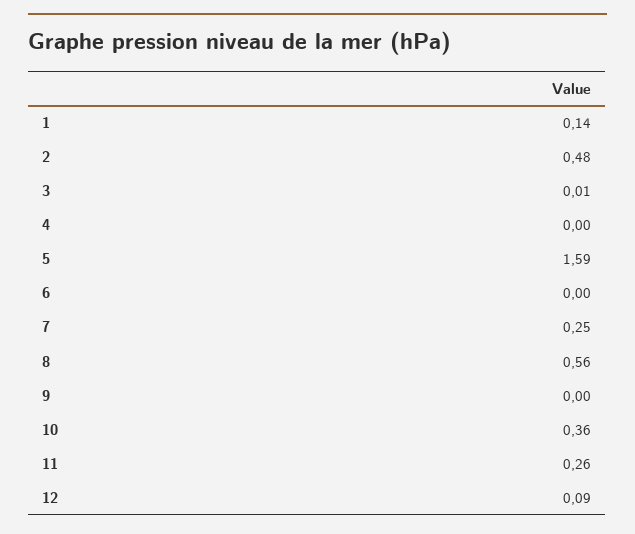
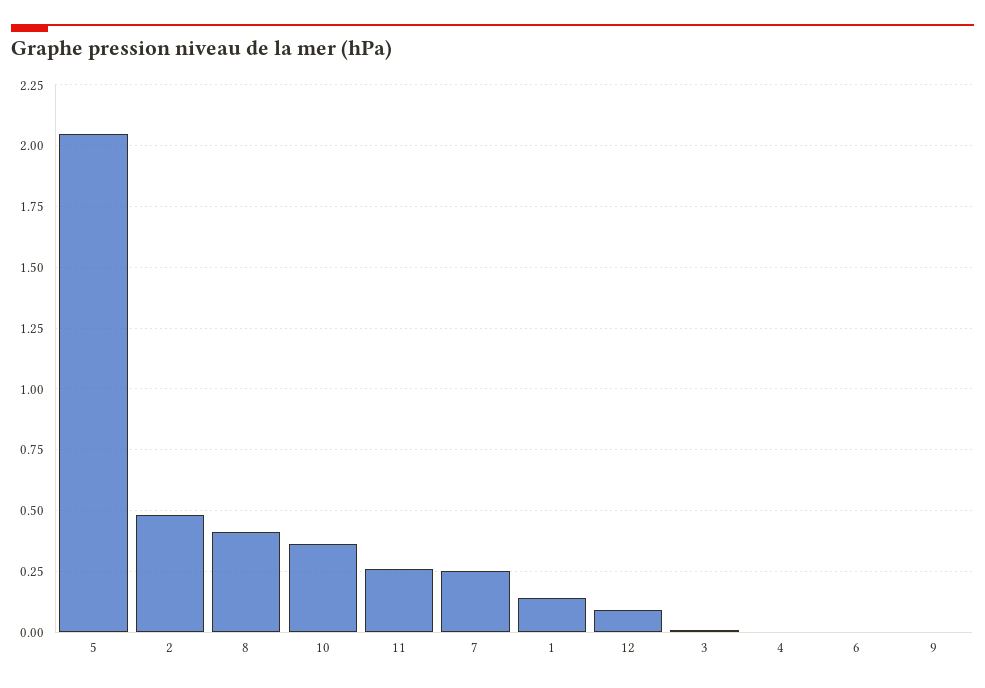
  {
    "1": 0.14,
    "2": 0.48,
    "3": 0.01,
    "4": 0,
-   "5": 1.59,
+   "5": 2.05,
    "6": 0,
    "7": 0.25,
-   "8": 0.56,
+   "8": 0.4,
    "9": 0,
    "10": 0.36,
    "11": 0.26,
    "12": 0.09
  }

